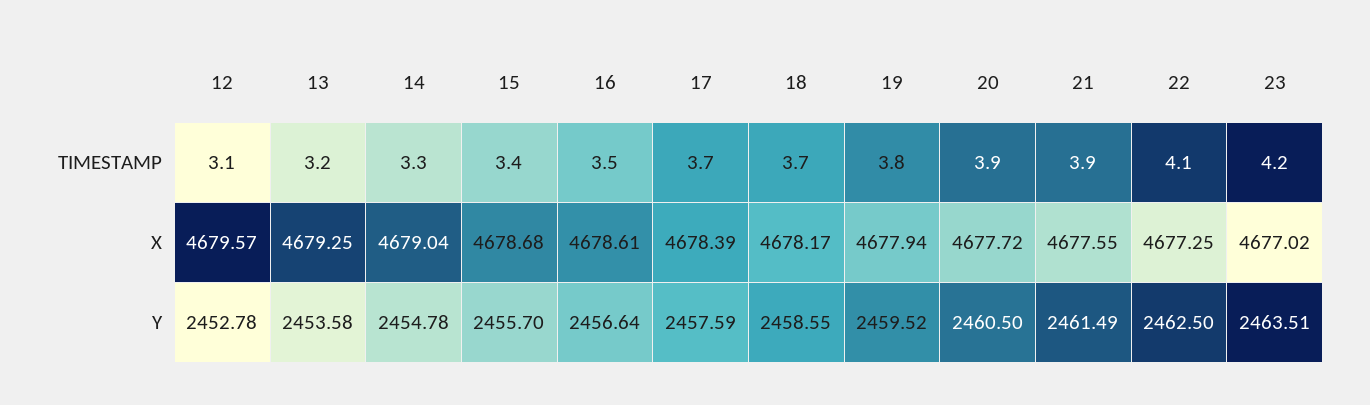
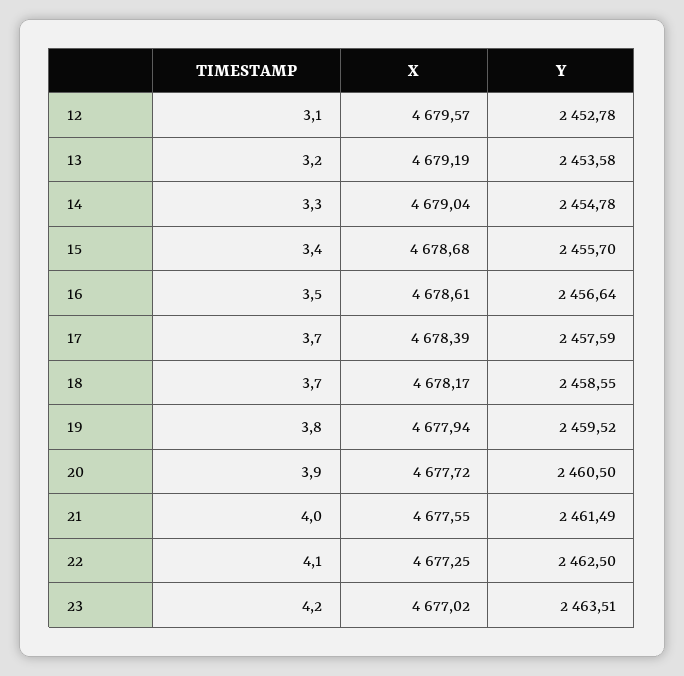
  {
    "12": {
      "TIMESTAMP": 3.1,
      "X": 4679.57,
      "Y": 2452.78
    },
    "13": {
      "TIMESTAMP": 3.2,
-     "X": 4679.25,
+     "X": 4679.19,
      "Y": 2453.58
    },
    "14": {
      "TIMESTAMP": 3.3,
      "X": 4679.04,
      "Y": 2454.78
    },
    "15": {
      "TIMESTAMP": 3.4,
      "X": 4678.68,
      "Y": 2455.7
    },
    "16": {
      "TIMESTAMP": 3.5,
      "X": 4678.61,
      "Y": 2456.64
    },
    "17": {
      "TIMESTAMP": 3.7,
      "X": 4678.39,
      "Y": 2457.59
    },
    "18": {
      "TIMESTAMP": 3.7,
      "X": 4678.17,
      "Y": 2458.55
    },
    "19": {
      "TIMESTAMP": 3.8,
      "X": 4677.94,
      "Y": 2459.52
    },
    "20": {
      "TIMESTAMP": 3.9,
      "X": 4677.72,
      "Y": 2460.5
    },
    "21": {
-     "TIMESTAMP": 3.9,
+     "TIMESTAMP": 4,
      "X": 4677.55,
      "Y": 2461.49
    },
    "22": {
      "TIMESTAMP": 4.1,
      "X": 4677.25,
      "Y": 2462.5
    },
    "23": {
      "TIMESTAMP": 4.2,
      "X": 4677.02,
      "Y": 2463.51
    }
  }

